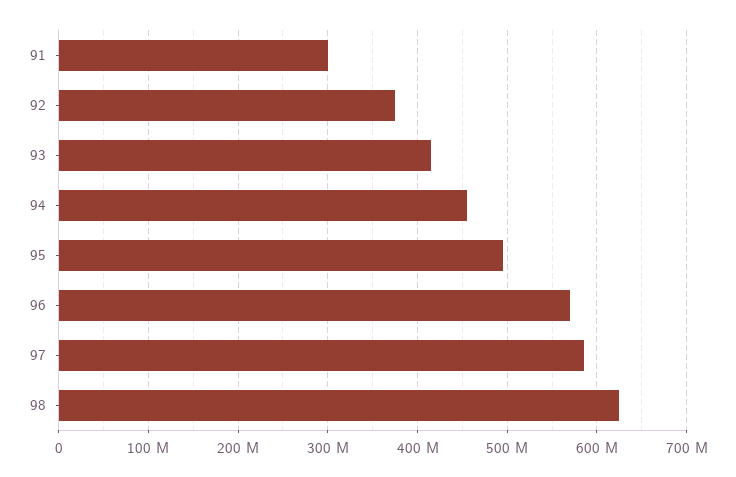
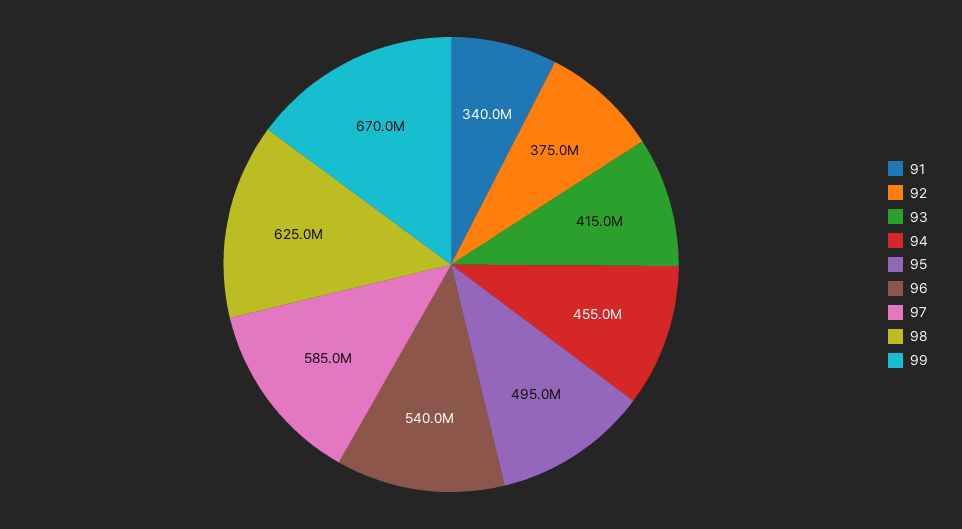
  {
-   "91": 300000000,
+   "91": 340000000,
    "92": 375000000,
    "93": 415000000,
    "94": 455000000,
    "95": 495000000,
-   "96": 570000000,
+   "96": 540000000,
    "97": 585000000,
-   "98": 625000000
+   "98": 625000000,
+   "99": 670000000
  }

